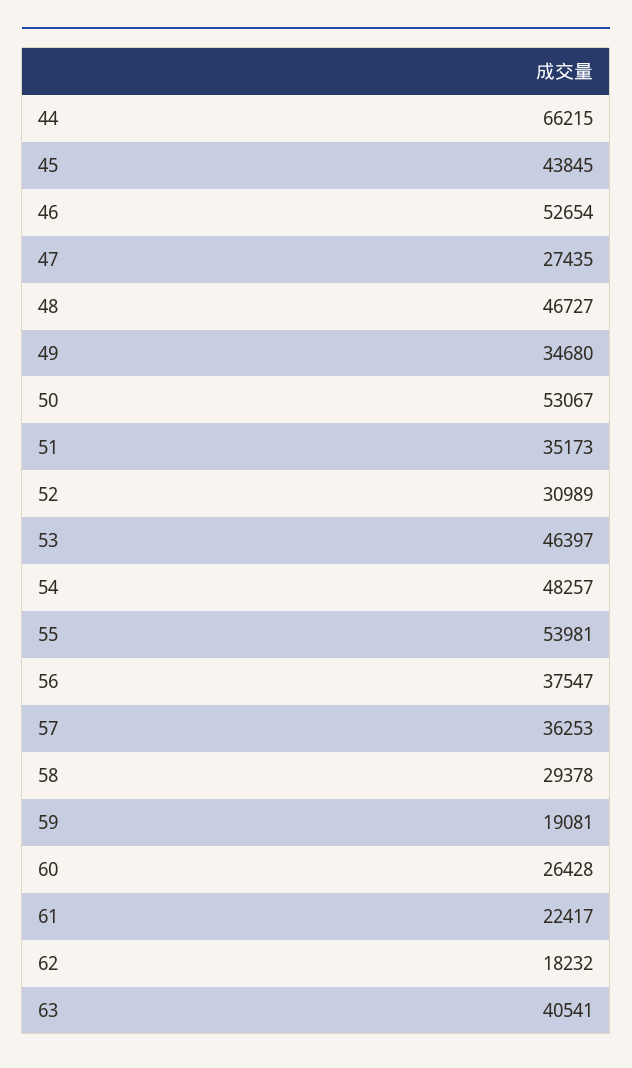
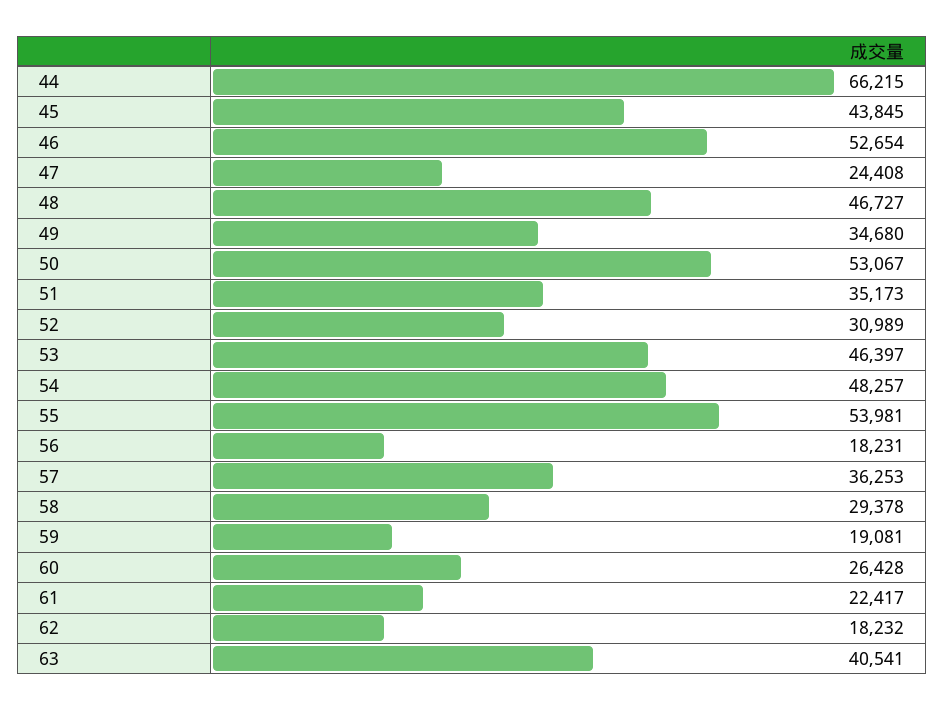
  {
    "44": 66215,
    "45": 43845,
    "46": 52654,
-   "47": 27435,
+   "47": 24408,
    "48": 46727,
    "49": 34680,
    "50": 53067,
    "51": 35173,
    "52": 30989,
    "53": 46397,
    "54": 48257,
    "55": 53981,
-   "56": 37547,
+   "56": 18231,
    "57": 36253,
    "58": 29378,
    "59": 19081,
    "60": 26428,
    "61": 22417,
    "62": 18232,
    "63": 40541
  }

